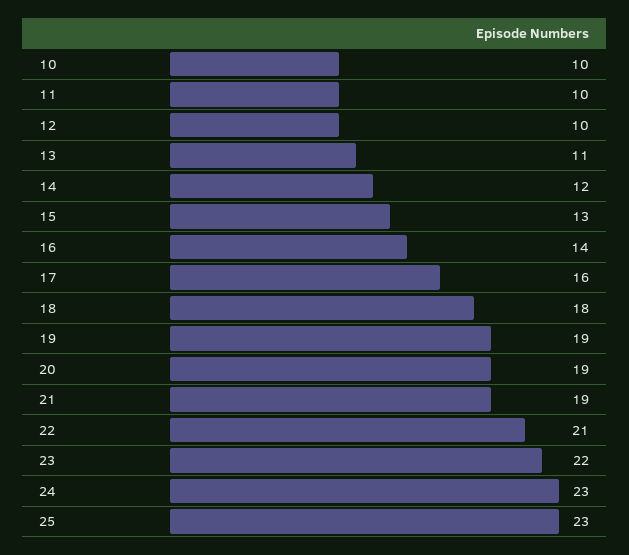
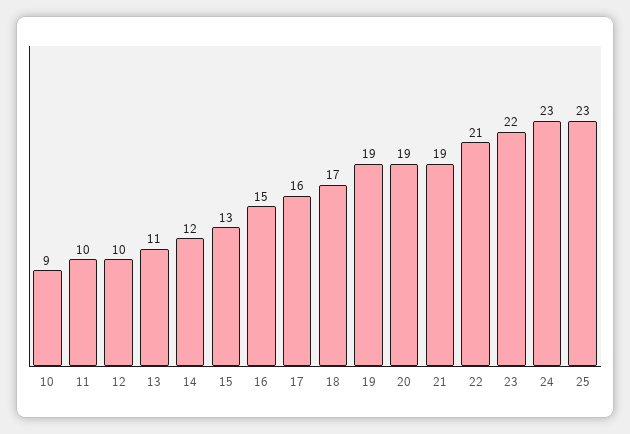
  {
-   "10": 10,
+   "10": 9,
    "11": 10,
    "12": 10,
    "13": 11,
    "14": 12,
    "15": 13,
-   "16": 14,
+   "16": 15,
    "17": 16,
-   "18": 18,
+   "18": 17,
    "19": 19,
    "20": 19,
    "21": 19,
    "22": 21,
    "23": 22,
    "24": 23,
    "25": 23
  }

